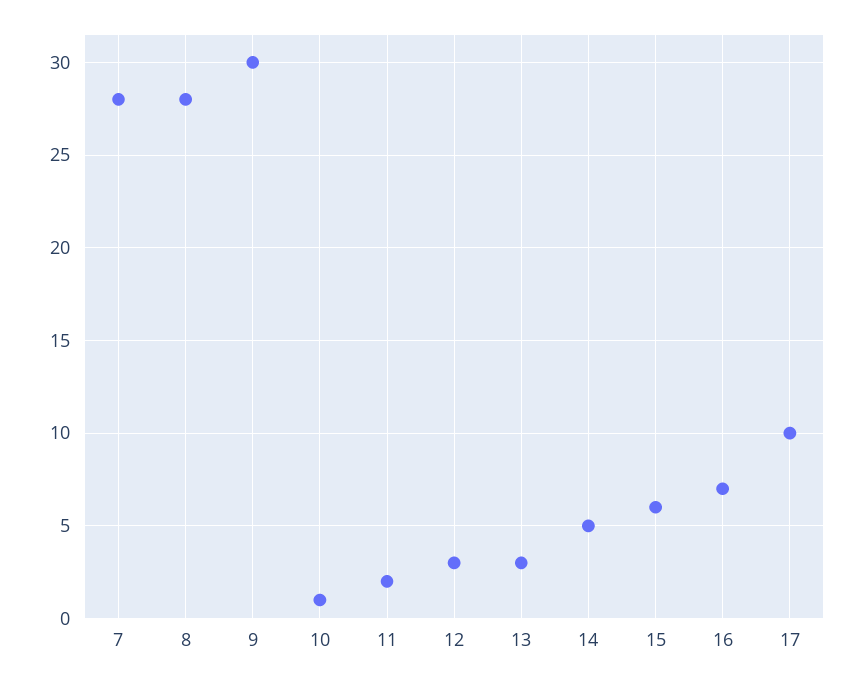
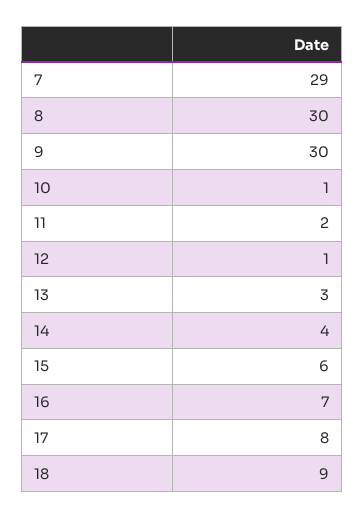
  {
-   "7": 28,
+   "7": 29,
-   "8": 28,
+   "8": 30,
    "9": 30,
    "10": 1,
    "11": 2,
-   "12": 3,
+   "12": 1,
    "13": 3,
-   "14": 5,
+   "14": 4,
    "15": 6,
    "16": 7,
-   "17": 10
+   "17": 8,
+   "18": 9
  }

